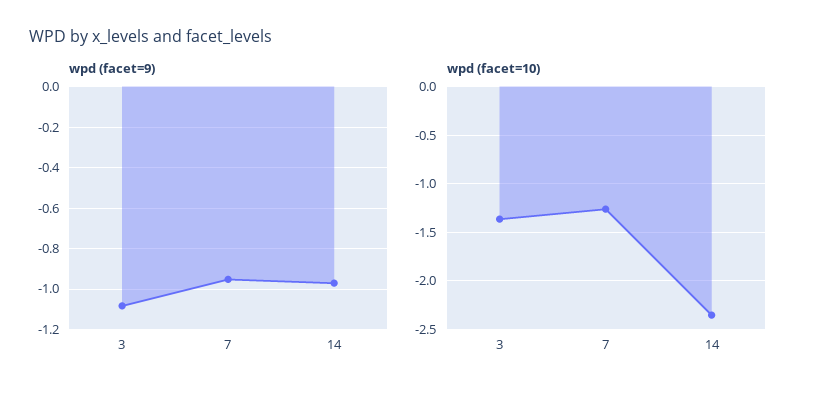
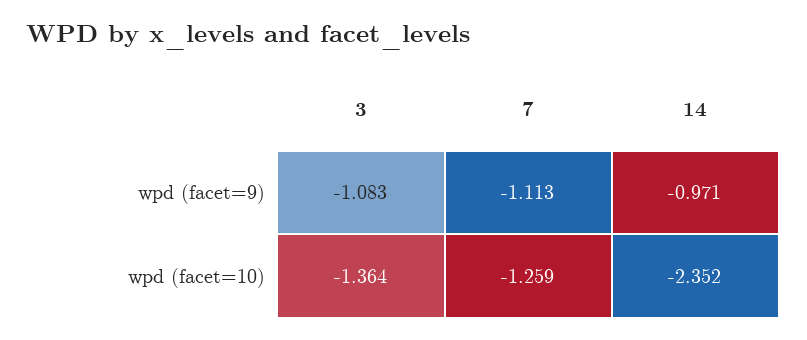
  {
    "wpd (facet=9)": {
      "3": -1.083,
-     "7": -0.95,
+     "7": -1.113,
      "14": -0.971
    },
    "wpd (facet=10)": {
      "3": -1.364,
      "7": -1.259,
      "14": -2.352
    }
  }

